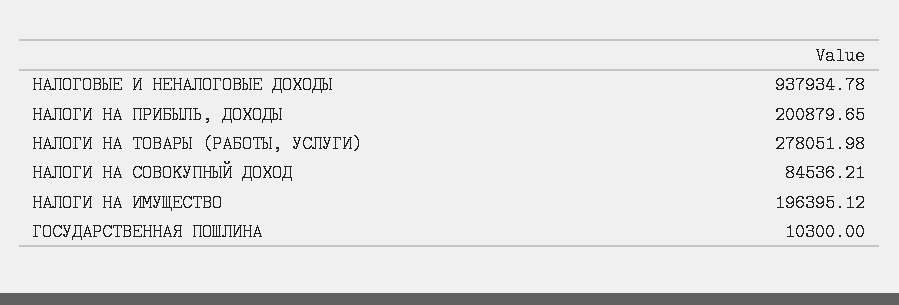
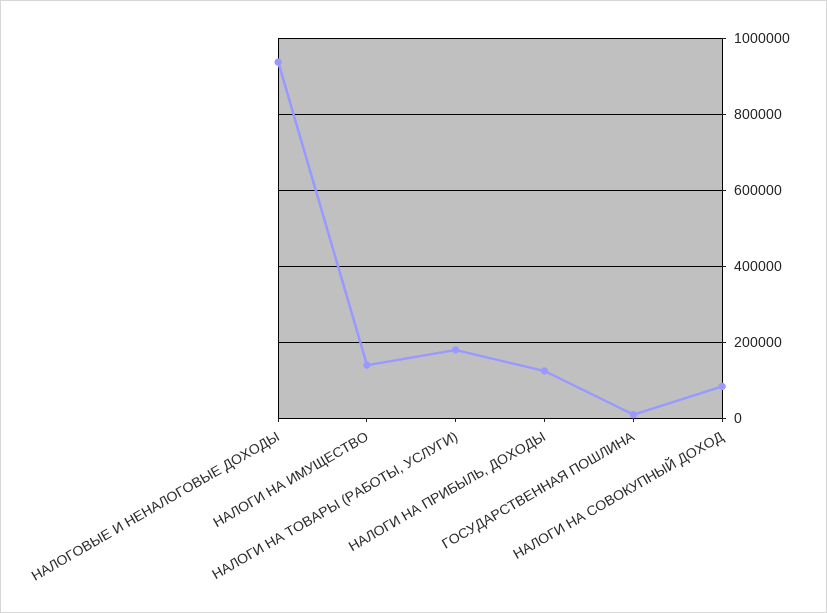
  {
    "НАЛОГОВЫЕ И НЕНАЛОГОВЫЕ ДОХОДЫ": 937934.78,
-   "НАЛОГИ НА ПРИБЫЛЬ, ДОХОДЫ": 200879.65,
+   "НАЛОГИ НА ПРИБЫЛЬ, ДОХОДЫ": 120000,
-   "НАЛОГИ НА ТОВАРЫ (РАБОТЫ, УСЛУГИ)": 278051.98,
+   "НАЛОГИ НА ТОВАРЫ (РАБОТЫ, УСЛУГИ)": 180000,
    "НАЛОГИ НА СОВОКУПНЫЙ ДОХОД": 84536.21,
-   "НАЛОГИ НА ИМУЩЕСТВО": 196395.12,
+   "НАЛОГИ НА ИМУЩЕСТВО": 140000,
    "ГОСУДАРСТВЕННАЯ ПОШЛИНА": 10300
  }

